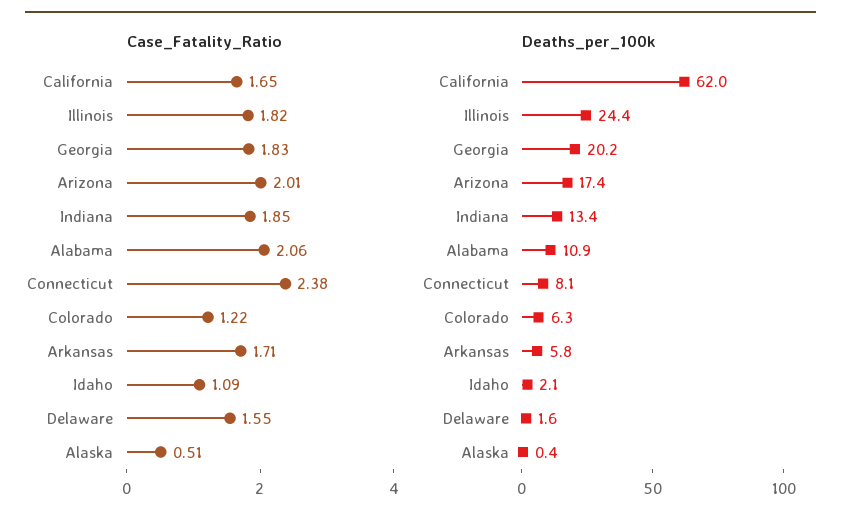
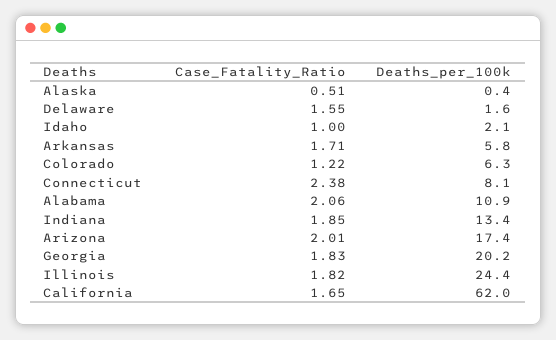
  {
    "Case_Fatality_Ratio": {
      "California": 1.65,
      "Illinois": 1.82,
      "Georgia": 1.83,
      "Arizona": 2.01,
      "Indiana": 1.85,
      "Alabama": 2.06,
      "Connecticut": 2.38,
      "Colorado": 1.22,
      "Arkansas": 1.71,
-     "Idaho": 1.09,
+     "Idaho": 1,
      "Delaware": 1.55,
      "Alaska": 0.51
    },
    "Deaths_per_100k": {
      "California": 62,
      "Illinois": 24.4,
      "Georgia": 20.2,
      "Arizona": 17.4,
      "Indiana": 13.4,
      "Alabama": 10.9,
      "Connecticut": 8.1,
      "Colorado": 6.3,
      "Arkansas": 5.8,
      "Idaho": 2.1,
      "Delaware": 1.6,
      "Alaska": 0.4
    }
  }

